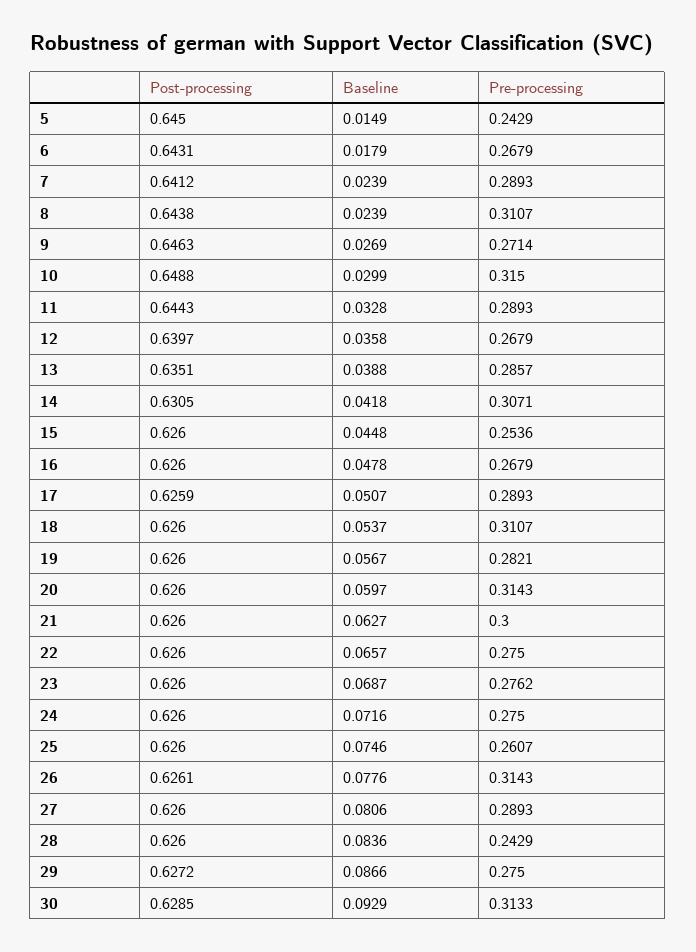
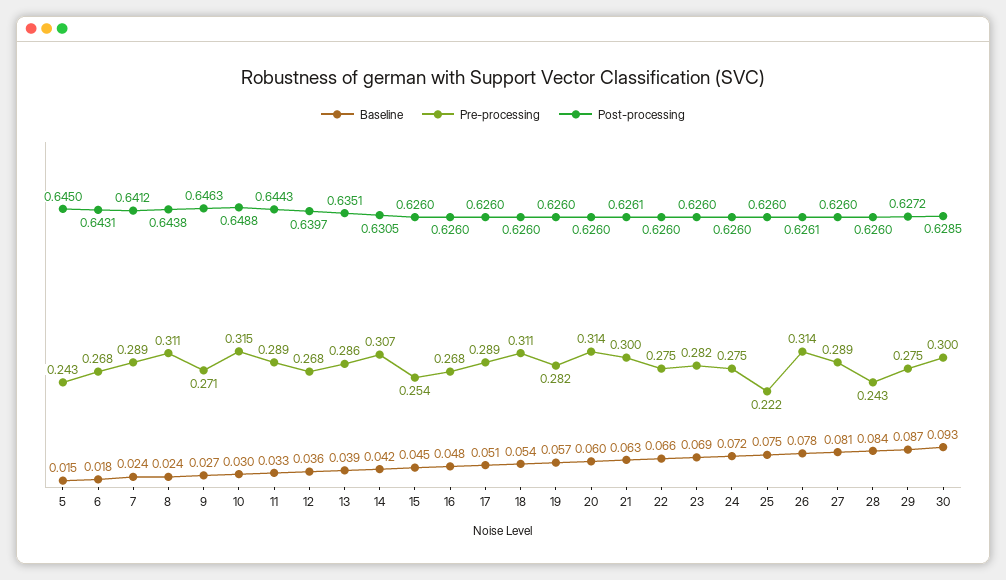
  {
    "Post-processing": {
      "5": 0.645,
      "6": 0.6431,
      "7": 0.6412,
      "8": 0.6438,
      "9": 0.6463,
      "10": 0.6488,
      "11": 0.6443,
      "12": 0.6397,
      "13": 0.6351,
      "14": 0.6305,
      "15": 0.626,
      "16": 0.626,
-     "17": 0.6259,
+     "17": 0.626,
      "18": 0.626,
      "19": 0.626,
      "20": 0.626,
-     "21": 0.626,
+     "21": 0.6261,
      "22": 0.626,
      "23": 0.626,
      "24": 0.626,
      "25": 0.626,
      "26": 0.6261,
      "27": 0.626,
      "28": 0.626,
      "29": 0.6272,
      "30": 0.6285
    },
    "Baseline": {
      "5": 0.0149,
      "6": 0.0179,
      "7": 0.0239,
      "8": 0.0239,
      "9": 0.0269,
      "10": 0.0299,
      "11": 0.0328,
      "12": 0.0358,
      "13": 0.0388,
      "14": 0.0418,
      "15": 0.0448,
      "16": 0.0478,
      "17": 0.0507,
      "18": 0.0537,
      "19": 0.0567,
      "20": 0.0597,
      "21": 0.0627,
      "22": 0.0657,
      "23": 0.0687,
      "24": 0.0716,
      "25": 0.0746,
      "26": 0.0776,
      "27": 0.0806,
      "28": 0.0836,
      "29": 0.0866,
      "30": 0.0929
    },
    "Pre-processing": {
      "5": 0.2429,
      "6": 0.2679,
      "7": 0.2893,
      "8": 0.3107,
      "9": 0.2714,
      "10": 0.315,
      "11": 0.2893,
      "12": 0.2679,
      "13": 0.2857,
      "14": 0.3071,
      "15": 0.2536,
      "16": 0.2679,
      "17": 0.2893,
      "18": 0.3107,
      "19": 0.2821,
      "20": 0.3143,
      "21": 0.3,
      "22": 0.275,
-     "23": 0.2762,
+     "23": 0.282,
      "24": 0.275,
-     "25": 0.2607,
+     "25": 0.222,
      "26": 0.3143,
      "27": 0.2893,
      "28": 0.2429,
      "29": 0.275,
-     "30": 0.3133
+     "30": 0.3
    }
  }

